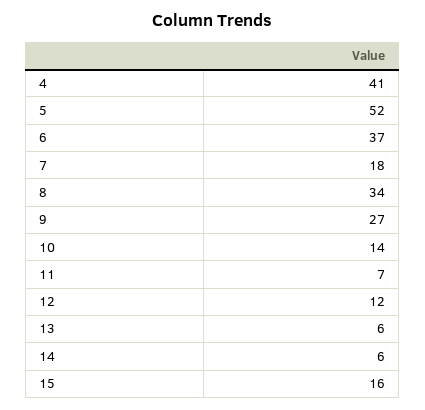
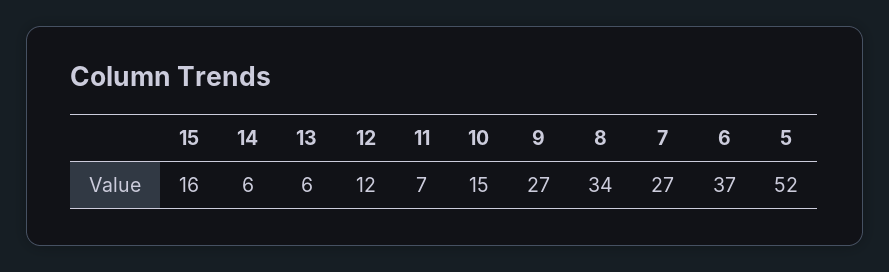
  {
-   "4": 41,
    "5": 52,
    "6": 37,
-   "7": 18,
+   "7": 27,
    "8": 34,
    "9": 27,
-   "10": 14,
+   "10": 15,
    "11": 7,
    "12": 12,
    "13": 6,
    "14": 6,
    "15": 16
  }

